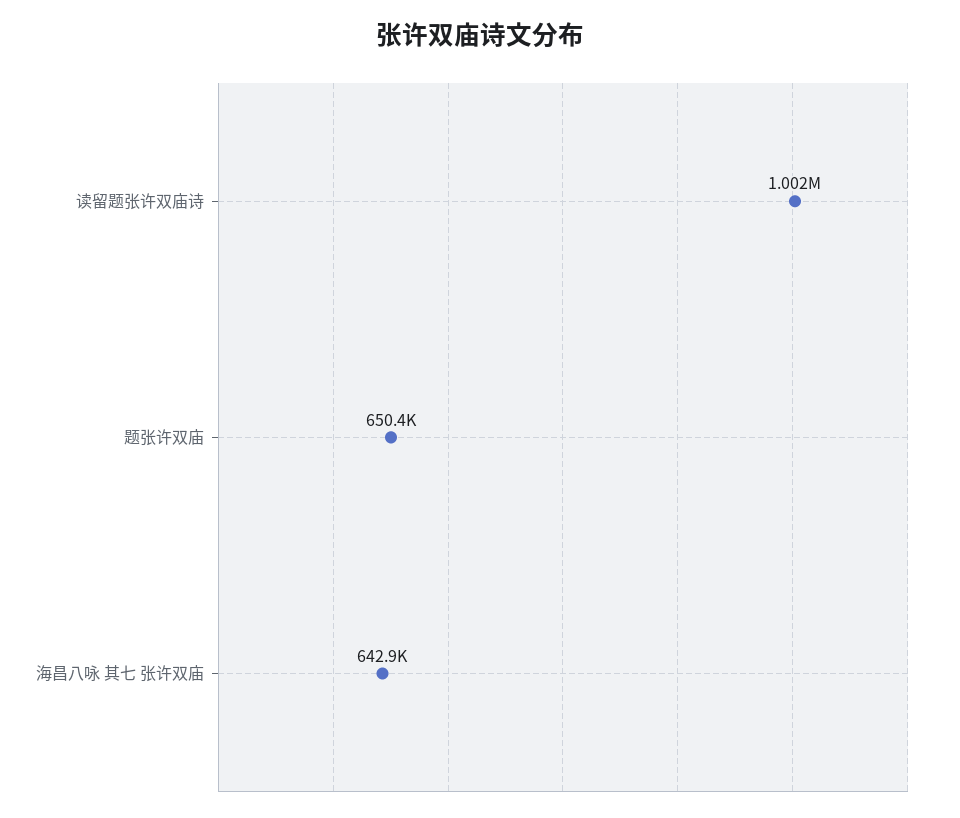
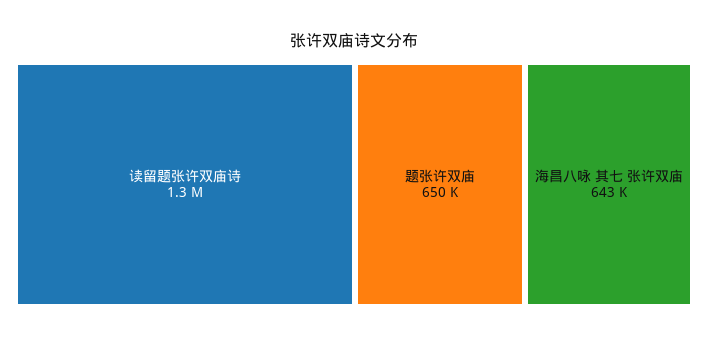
  {
-   "读留题张许双庙诗": 1002000,
+   "读留题张许双庙诗": 1300000,
    "题张许双庙": 650400,
    "海昌八咏 其七 张许双庙": 642900
  }

